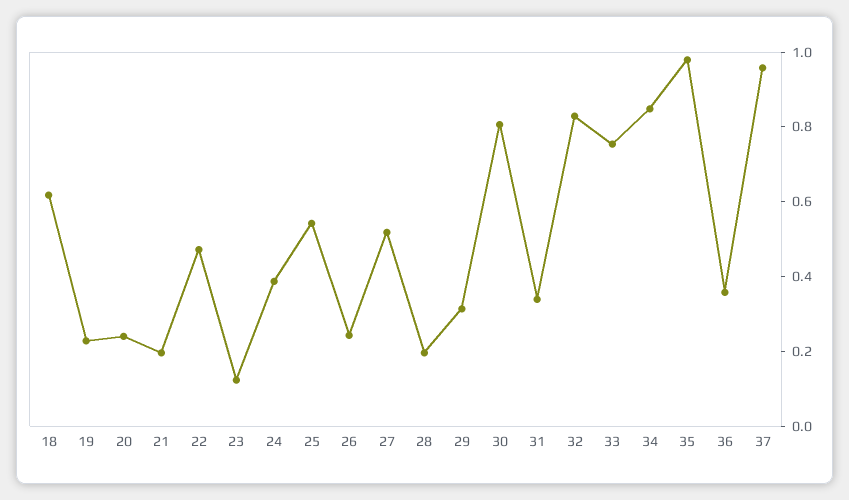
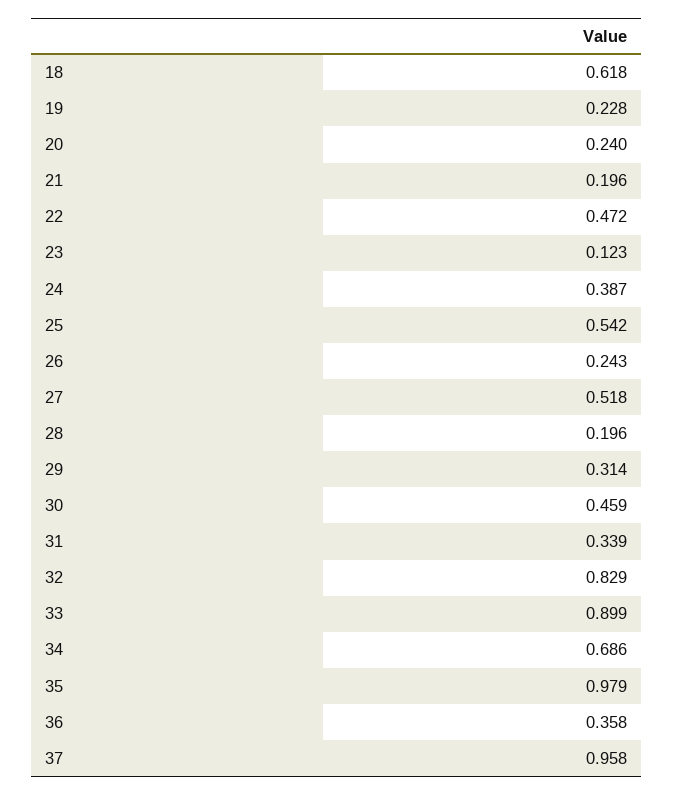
  {
    "18": 0.618,
    "19": 0.228,
    "20": 0.24,
    "21": 0.196,
    "22": 0.472,
    "23": 0.123,
    "24": 0.387,
    "25": 0.542,
    "26": 0.243,
    "27": 0.518,
    "28": 0.196,
    "29": 0.314,
-   "30": 0.8,
+   "30": 0.459,
    "31": 0.339,
    "32": 0.829,
-   "33": 0.75,
+   "33": 0.899,
-   "34": 0.85,
+   "34": 0.686,
    "35": 0.979,
    "36": 0.358,
    "37": 0.958
  }

